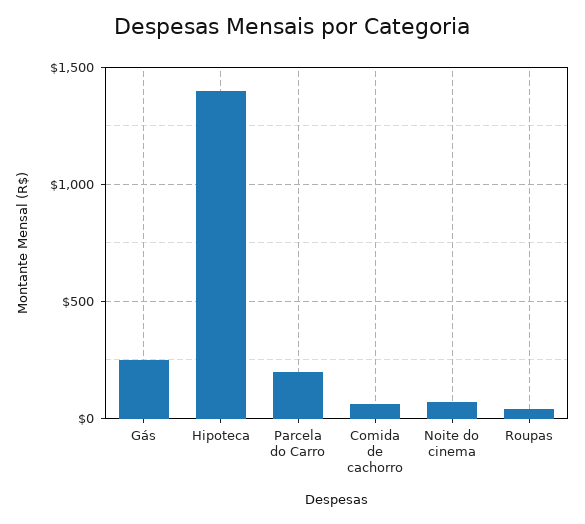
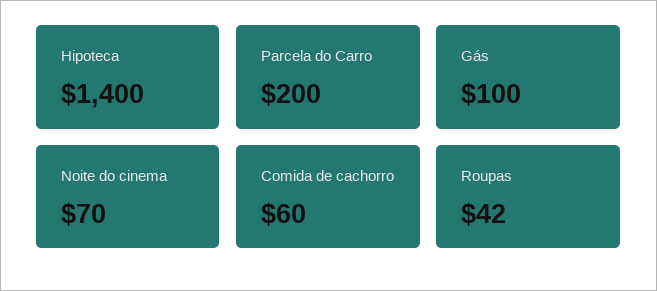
  {
-   "Gás": 250,
+   "Gás": 100,
    "Hipoteca": 1400,
    "Parcela do Carro": 200,
    "Comida de cachorro": 60,
    "Noite do cinema": 70,
    "Roupas": 42
  }

